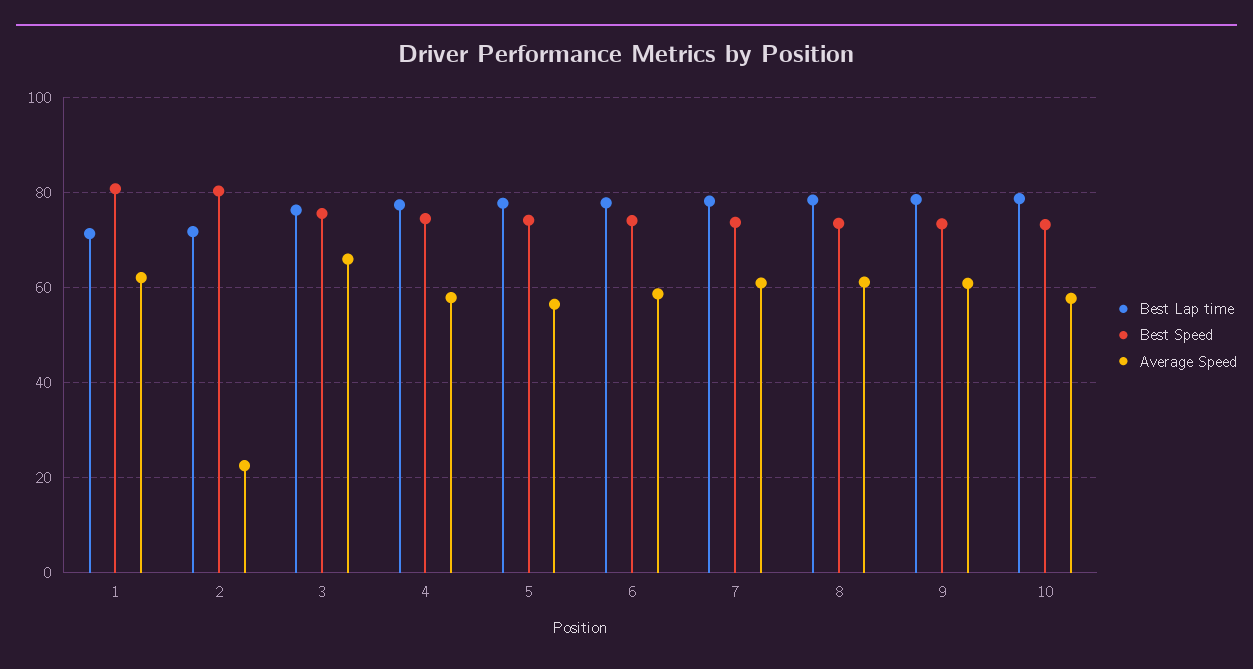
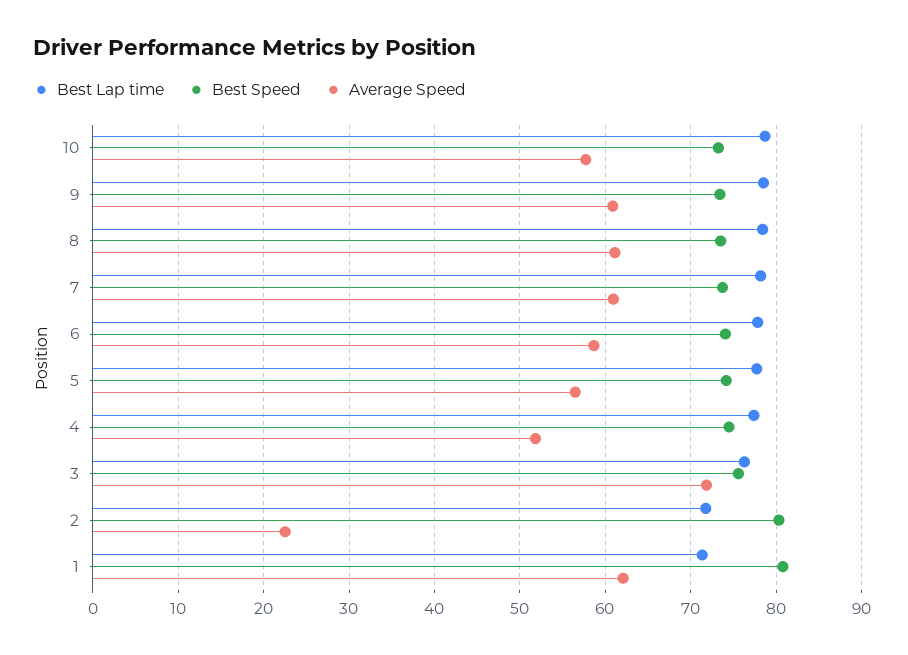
  {
    "Best Lap time": {
      "1": 71,
      "2": 72,
      "3": 76,
      "4": 77,
      "5": 78,
      "6": 78,
      "7": 78,
      "8": 78,
      "9": 78,
      "10": 79
    },
    "Best Speed": {
      "1": 81,
      "2": 80,
      "3": 76,
      "4": 74,
      "5": 74,
      "6": 74,
      "7": 74,
      "8": 73,
      "9": 73,
      "10": 73
    },
    "Average Speed": {
      "1": 62,
      "2": 23,
-     "3": 66,
+     "3": 72,
-     "4": 58,
+     "4": 52,
      "5": 56,
      "6": 59,
      "7": 61,
      "8": 61,
      "9": 61,
      "10": 58
    }
  }

